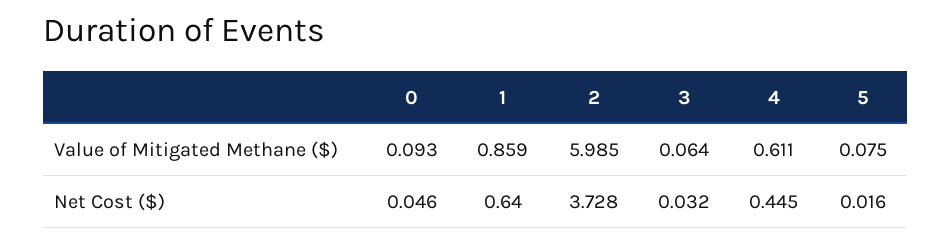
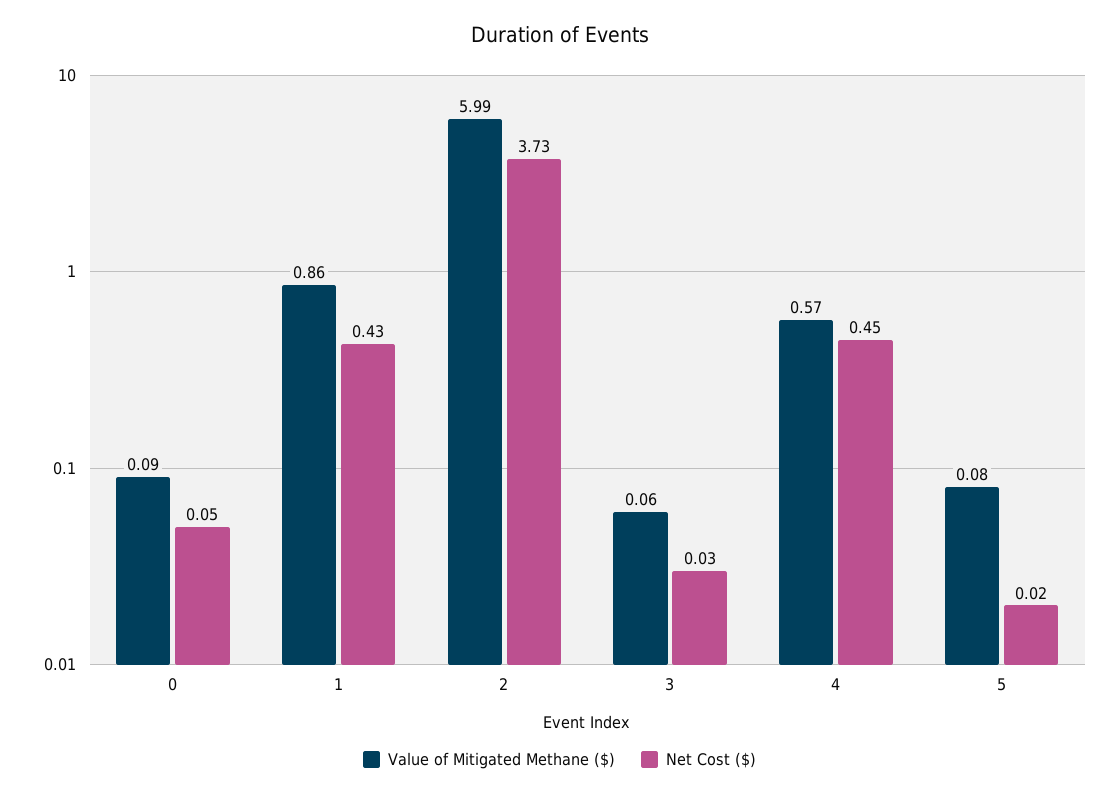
  {
    "Value of Mitigated Methane ($)": {
      "0": 0.093,
      "1": 0.859,
      "2": 5.985,
      "3": 0.064,
-     "4": 0.611,
+     "4": 0.57,
      "5": 0.075
    },
    "Net Cost ($)": {
      "0": 0.046,
-     "1": 0.64,
+     "1": 0.43,
      "2": 3.728,
      "3": 0.032,
      "4": 0.445,
      "5": 0.016
    }
  }

